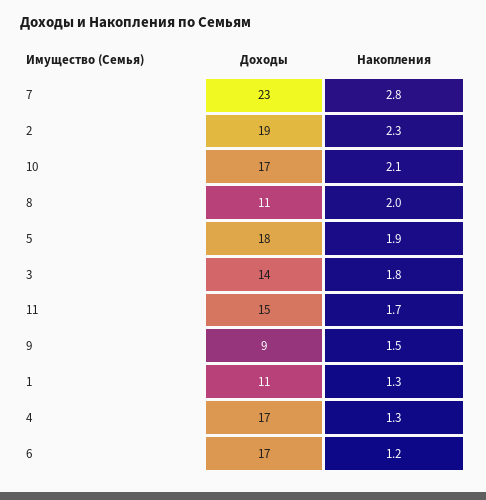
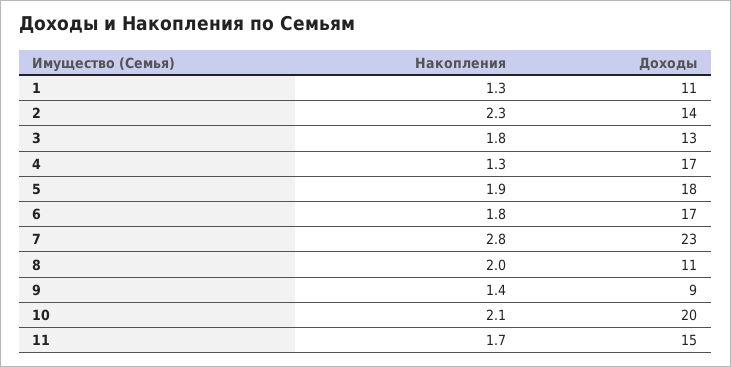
  {
    "Доходы": {
      "7": 23,
-     "2": 19,
+     "2": 14,
-     "10": 17,
+     "10": 20,
      "8": 11,
      "5": 18,
-     "3": 14,
+     "3": 13,
      "11": 15,
      "9": 9,
      "1": 11,
      "4": 17,
      "6": 17
    },
    "Накопления": {
      "7": 2.8,
      "2": 2.3,
      "10": 2.1,
      "8": 2,
      "5": 1.9,
      "3": 1.8,
      "11": 1.7,
-     "9": 1.5,
+     "9": 1.4,
      "1": 1.3,
      "4": 1.3,
-     "6": 1.2
+     "6": 1.8
    }
  }

